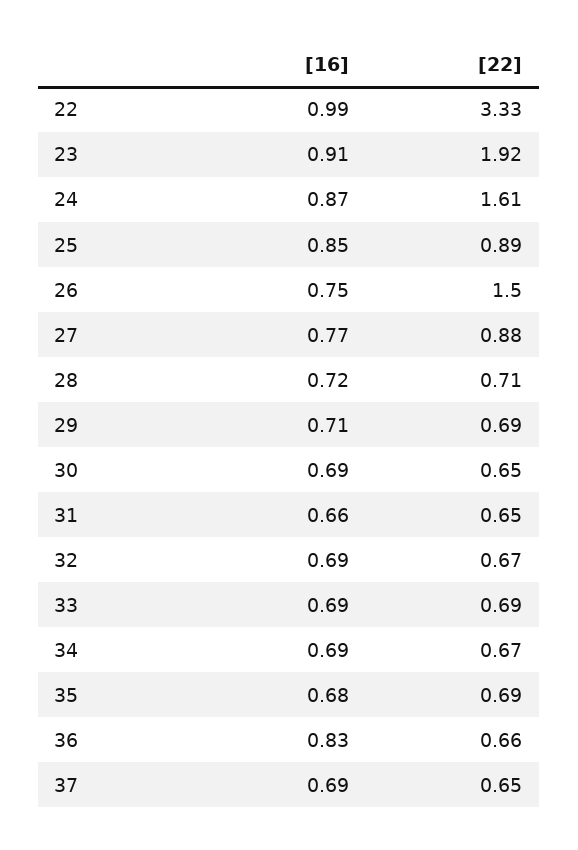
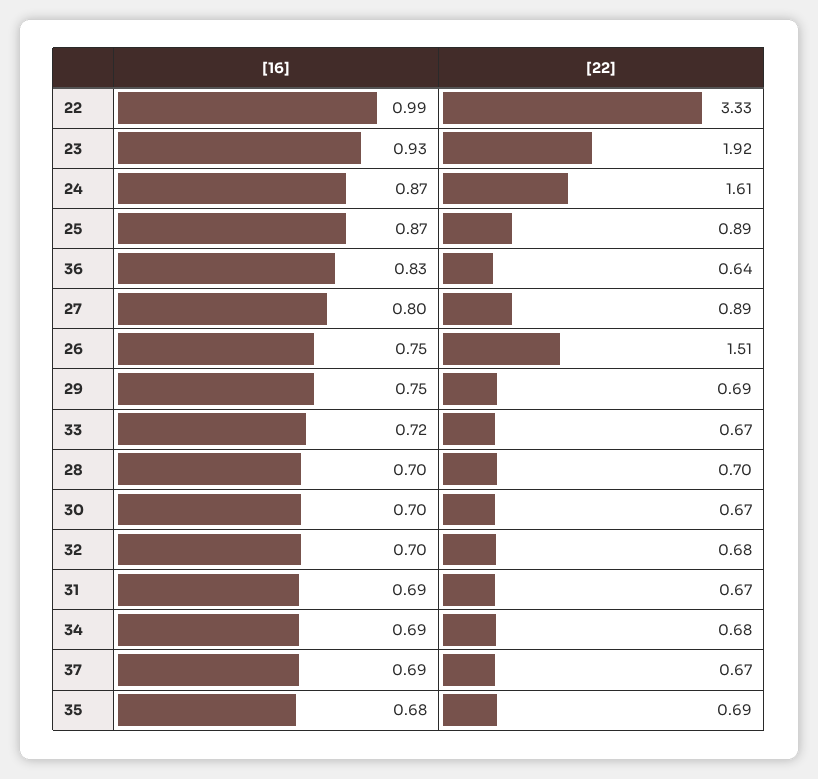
  {
    "[16]": {
      "22": 0.99,
-     "23": 0.91,
+     "23": 0.93,
      "24": 0.87,
-     "25": 0.85,
+     "25": 0.87,
      "26": 0.75,
-     "27": 0.77,
+     "27": 0.8,
-     "28": 0.72,
+     "28": 0.7,
-     "29": 0.71,
+     "29": 0.75,
-     "30": 0.69,
+     "30": 0.7,
-     "31": 0.66,
+     "31": 0.69,
-     "32": 0.69,
+     "32": 0.7,
-     "33": 0.69,
+     "33": 0.72,
      "34": 0.69,
      "35": 0.68,
      "36": 0.83,
      "37": 0.69
    },
    "[22]": {
      "22": 3.33,
      "23": 1.92,
      "24": 1.61,
      "25": 0.89,
-     "26": 1.5,
+     "26": 1.51,
-     "27": 0.88,
+     "27": 0.89,
-     "28": 0.71,
+     "28": 0.7,
      "29": 0.69,
-     "30": 0.65,
+     "30": 0.67,
-     "31": 0.65,
+     "31": 0.67,
-     "32": 0.67,
+     "32": 0.68,
-     "33": 0.69,
+     "33": 0.67,
-     "34": 0.67,
+     "34": 0.68,
      "35": 0.69,
-     "36": 0.66,
+     "36": 0.64,
-     "37": 0.65
+     "37": 0.67
    }
  }

